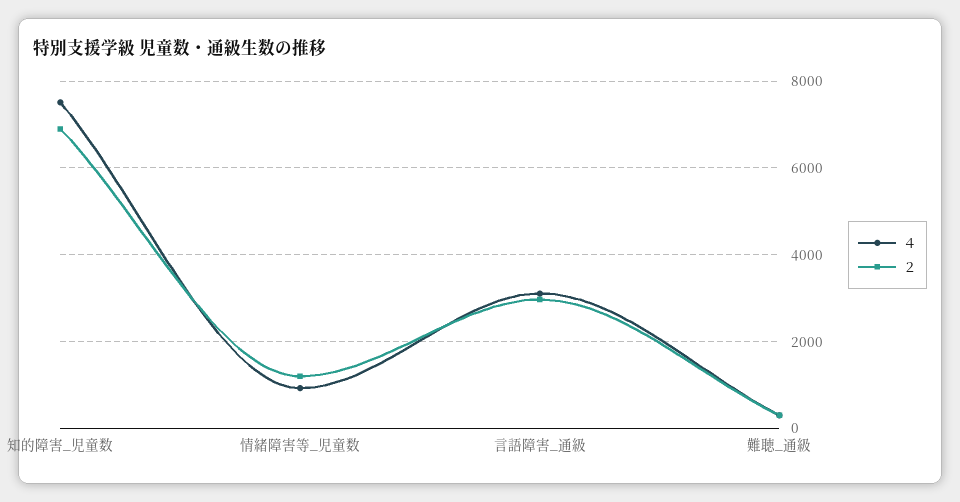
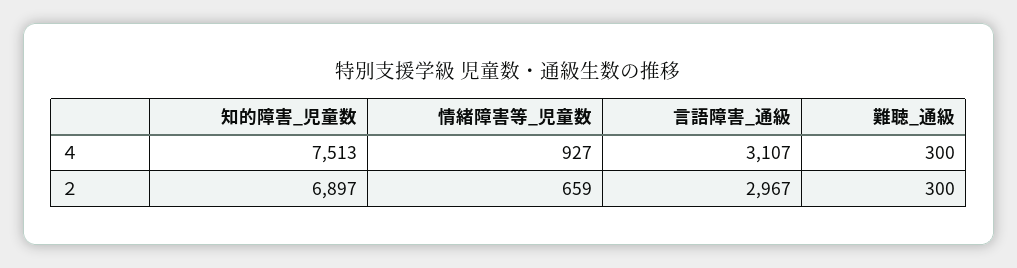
  {
    "４": {
      "知的障害_児童数": 7513,
      "情緒障害等_児童数": 927,
      "言語障害_通級": 3107,
      "難聴_通級": 300
    },
    "２": {
      "知的障害_児童数": 6897,
-     "情緒障害等_児童数": 1200,
+     "情緒障害等_児童数": 659,
      "言語障害_通級": 2967,
      "難聴_通級": 300
    }
  }

